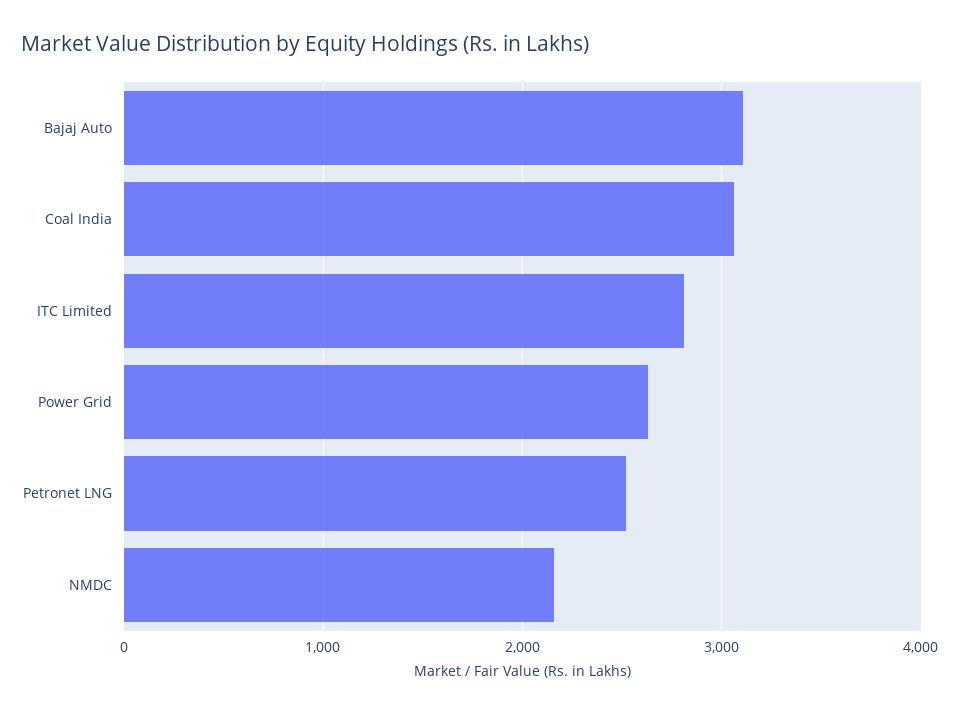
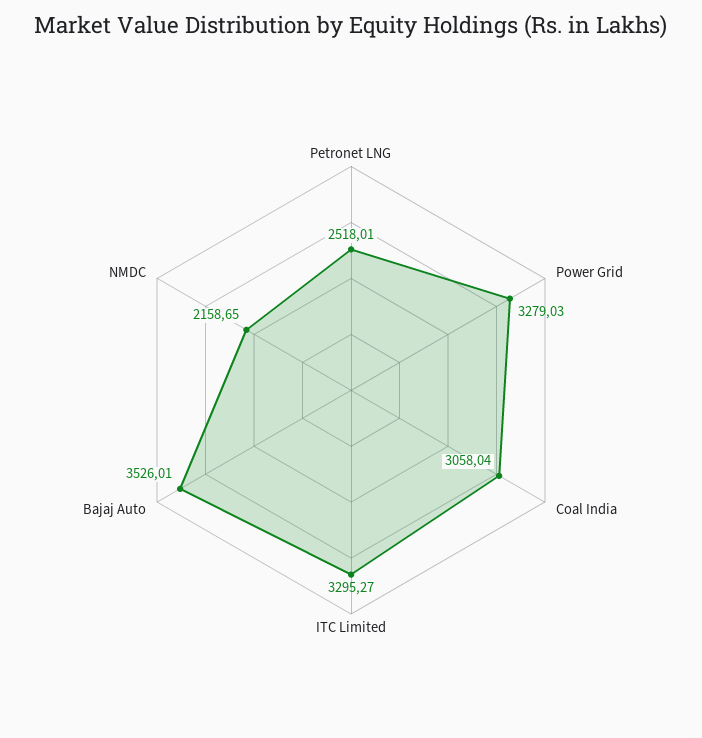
  {
-   "Bajaj Auto": 3100,
+   "Bajaj Auto": 3526.01,
    "Coal India": 3058.04,
-   "ITC Limited": 2800,
+   "ITC Limited": 3295.27,
-   "Power Grid": 2600,
+   "Power Grid": 3279.03,
    "Petronet LNG": 2518.01,
    "NMDC": 2158.65
  }

